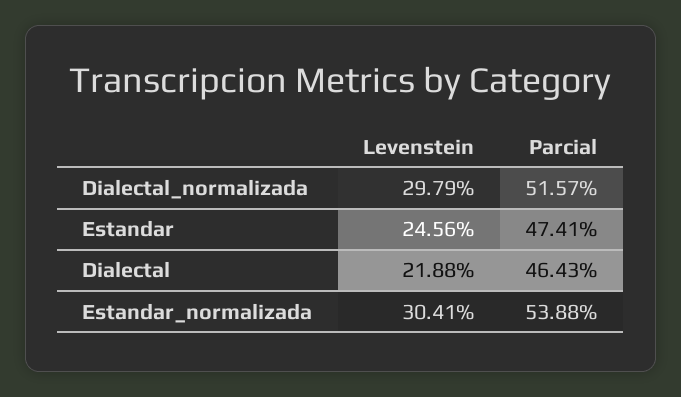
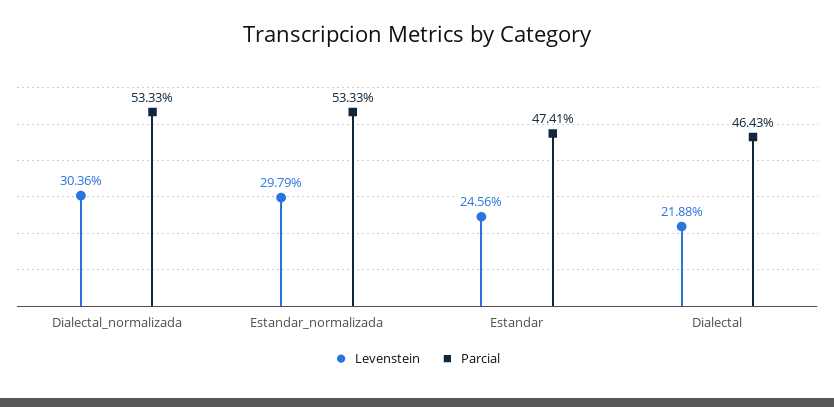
  {
    "Levenstein": {
-     "Dialectal_normalizada": 29.79,
+     "Dialectal_normalizada": 30.36,
      "Estandar": 24.56,
      "Dialectal": 21.88,
-     "Estandar_normalizada": 30.41
+     "Estandar_normalizada": 29.79
    },
    "Parcial": {
-     "Dialectal_normalizada": 51.57,
+     "Dialectal_normalizada": 53.33,
      "Estandar": 47.41,
      "Dialectal": 46.43,
-     "Estandar_normalizada": 53.88
+     "Estandar_normalizada": 53.33
    }
  }

